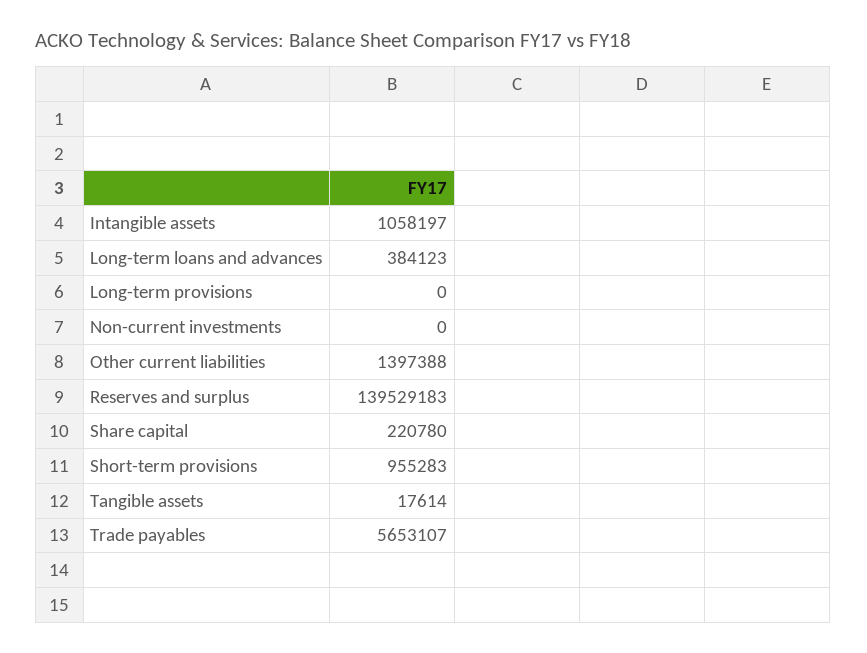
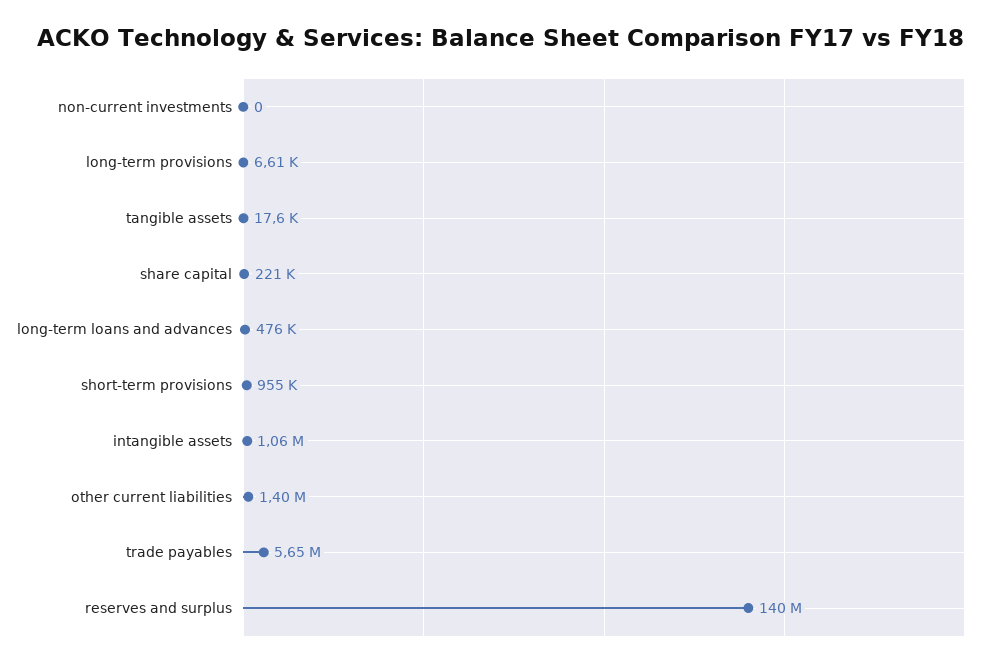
  {
    "Intangible assets": 1058197,
-   "Long-term loans and advances": 384123,
+   "Long-term loans and advances": 476000,
-   "Long-term provisions": 0,
+   "Long-term provisions": 6610,
    "Non-current investments": 0,
    "Other current liabilities": 1397388,
    "Reserves and surplus": 139529183,
    "Share capital": 220780,
    "Short-term provisions": 955283,
    "Tangible assets": 17614,
    "Trade payables": 5653107
  }

